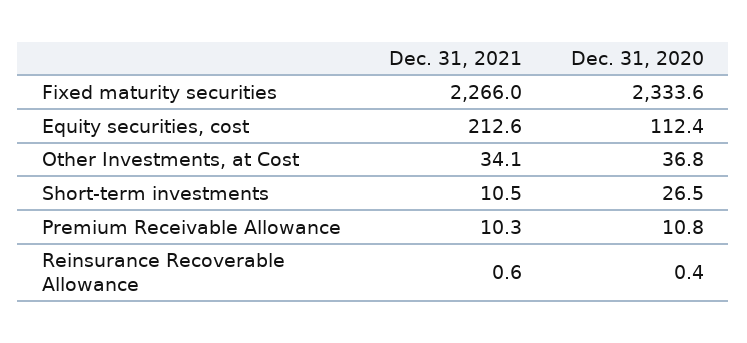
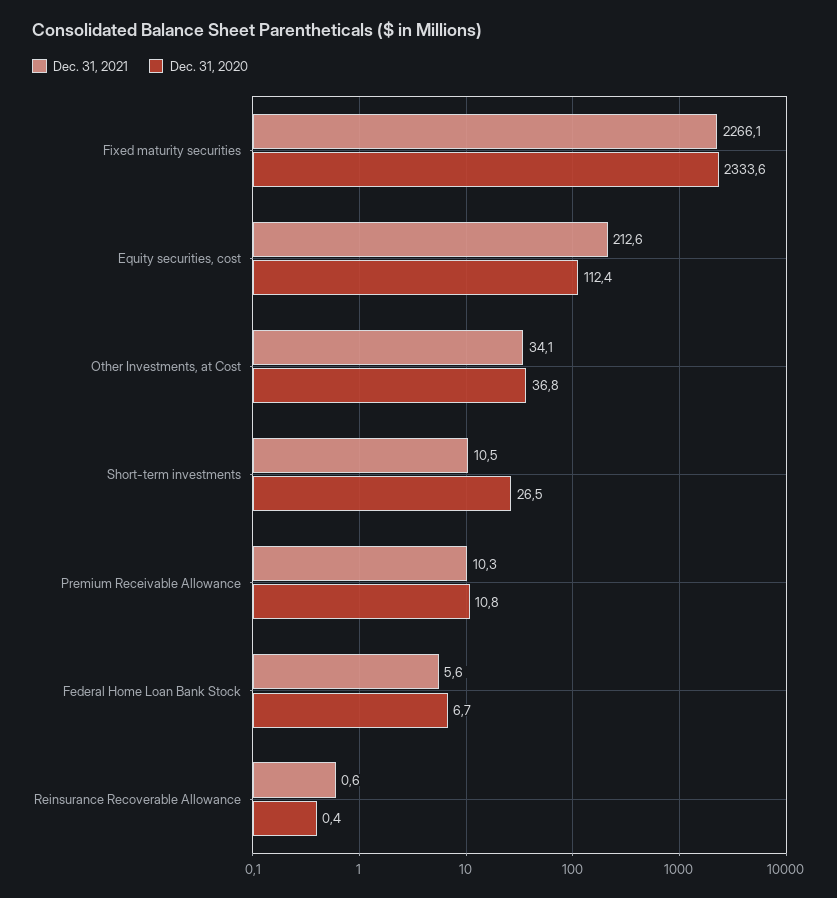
  {
    "Dec. 31, 2021": {
-     "Fixed maturity securities": 2266,
+     "Fixed maturity securities": 2266.1,
      "Equity securities, cost": 212.6,
      "Other Investments, at Cost": 34.1,
      "Short-term investments": 10.5,
      "Premium Receivable Allowance": 10.3,
-     "Reinsurance Recoverable Allowance": 0.6
+     "Reinsurance Recoverable Allowance": 0.6,
+     "Federal Home Loan Bank Stock": 5.6
    },
    "Dec. 31, 2020": {
      "Fixed maturity securities": 2333.6,
      "Equity securities, cost": 112.4,
      "Other Investments, at Cost": 36.8,
      "Short-term investments": 26.5,
      "Premium Receivable Allowance": 10.8,
-     "Reinsurance Recoverable Allowance": 0.4
+     "Reinsurance Recoverable Allowance": 0.4,
+     "Federal Home Loan Bank Stock": 6.7
    }
  }

